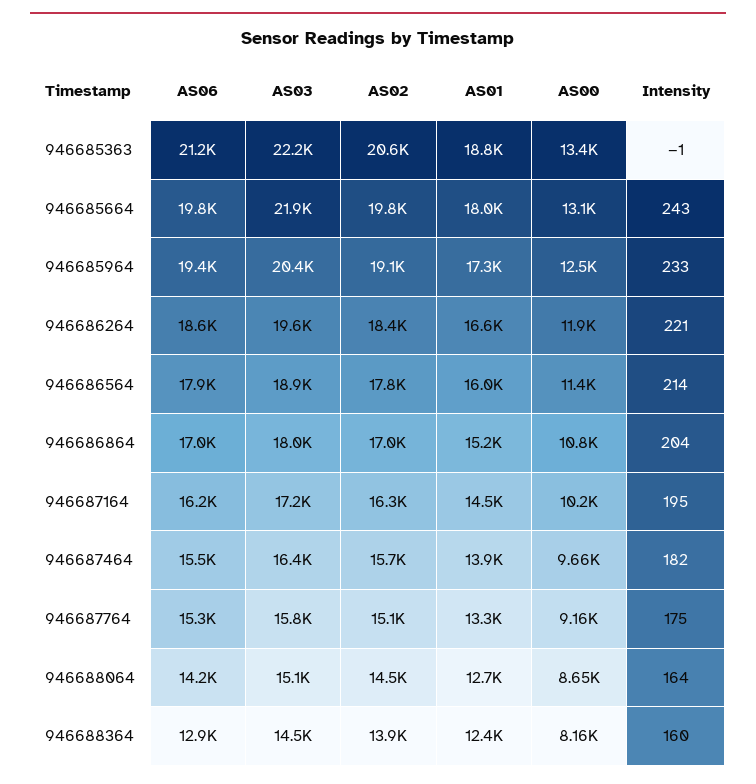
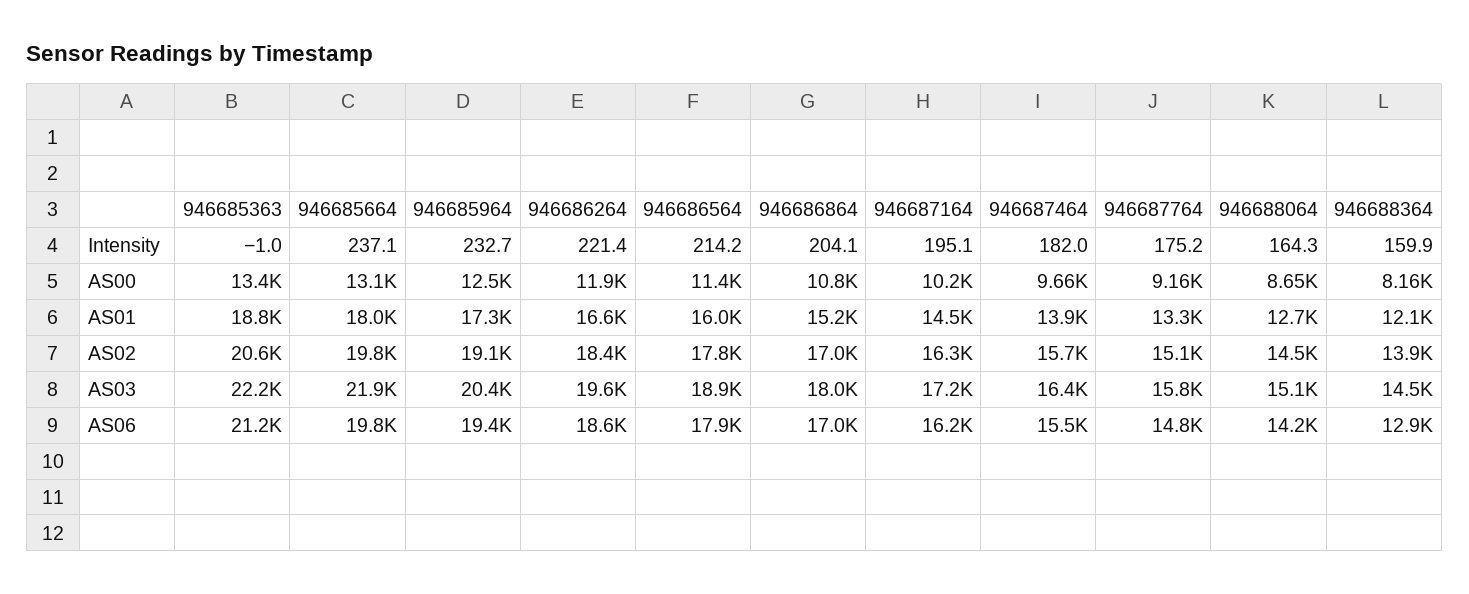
  {
    "AS06": {
      "946685363": 21200,
      "946685664": 19800,
      "946685964": 19400,
      "946686264": 18600,
      "946686564": 17900,
      "946686864": 17000,
      "946687164": 16200,
      "946687464": 15500,
-     "946687764": 15300,
+     "946687764": 14800,
      "946688064": 14200,
      "946688364": 12900
    },
    "AS03": {
      "946685363": 22200,
      "946685664": 21900,
      "946685964": 20400,
      "946686264": 19600,
      "946686564": 18900,
      "946686864": 18000,
      "946687164": 17200,
      "946687464": 16400,
      "946687764": 15800,
      "946688064": 15100,
      "946688364": 14500
    },
    "AS02": {
      "946685363": 20600,
      "946685664": 19800,
      "946685964": 19100,
      "946686264": 18400,
      "946686564": 17800,
      "946686864": 17000,
      "946687164": 16300,
      "946687464": 15700,
      "946687764": 15100,
      "946688064": 14500,
      "946688364": 13900
    },
    "AS01": {
      "946685363": 18800,
      "946685664": 18000,
      "946685964": 17300,
      "946686264": 16600,
      "946686564": 16000,
      "946686864": 15200,
      "946687164": 14500,
      "946687464": 13900,
      "946687764": 13300,
      "946688064": 12700,
-     "946688364": 12400
+     "946688364": 12100
    },
    "AS00": {
      "946685363": 13400,
      "946685664": 13100,
      "946685964": 12500,
      "946686264": 11900,
      "946686564": 11400,
      "946686864": 10800,
      "946687164": 10200,
      "946687464": 9660,
      "946687764": 9160,
      "946688064": 8650,
      "946688364": 8160
    },
    "Intensity": {
      "946685363": -1,
-     "946685664": 243,
+     "946685664": 237.1,
      "946685964": 232.7,
      "946686264": 221.4,
      "946686564": 214.2,
      "946686864": 204.1,
      "946687164": 195.1,
      "946687464": 182,
      "946687764": 175.2,
      "946688064": 164.3,
      "946688364": 159.9
    }
  }

